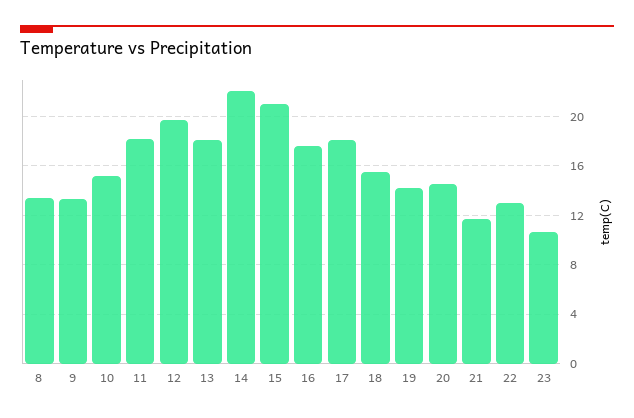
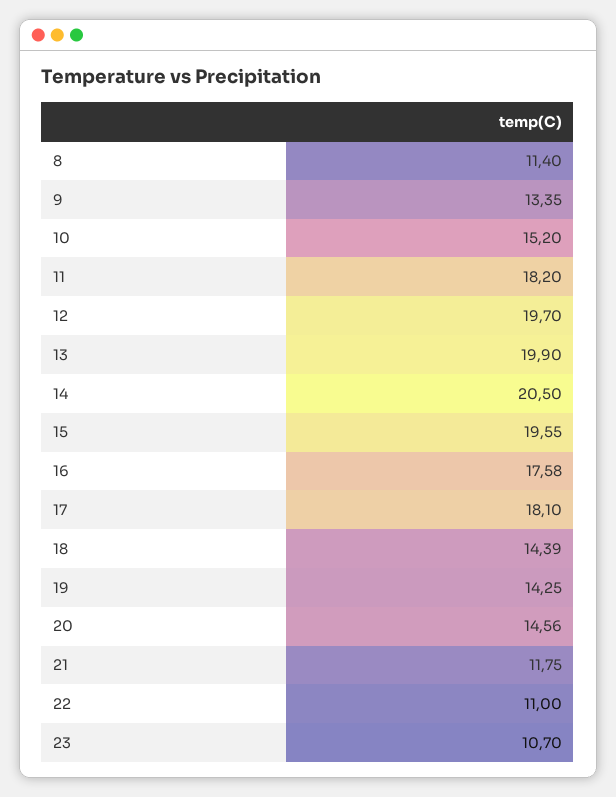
  {
-   "8": 13.5,
+   "8": 11.4,
    "9": 13.35,
    "10": 15.2,
    "11": 18.2,
    "12": 19.7,
-   "13": 18,
+   "13": 19.9,
-   "14": 22,
+   "14": 20.5,
-   "15": 21,
+   "15": 19.55,
    "16": 17.58,
    "17": 18.1,
-   "18": 15.5,
+   "18": 14.39,
    "19": 14.25,
    "20": 14.56,
    "21": 11.75,
-   "22": 13,
+   "22": 11,
    "23": 10.7
  }

